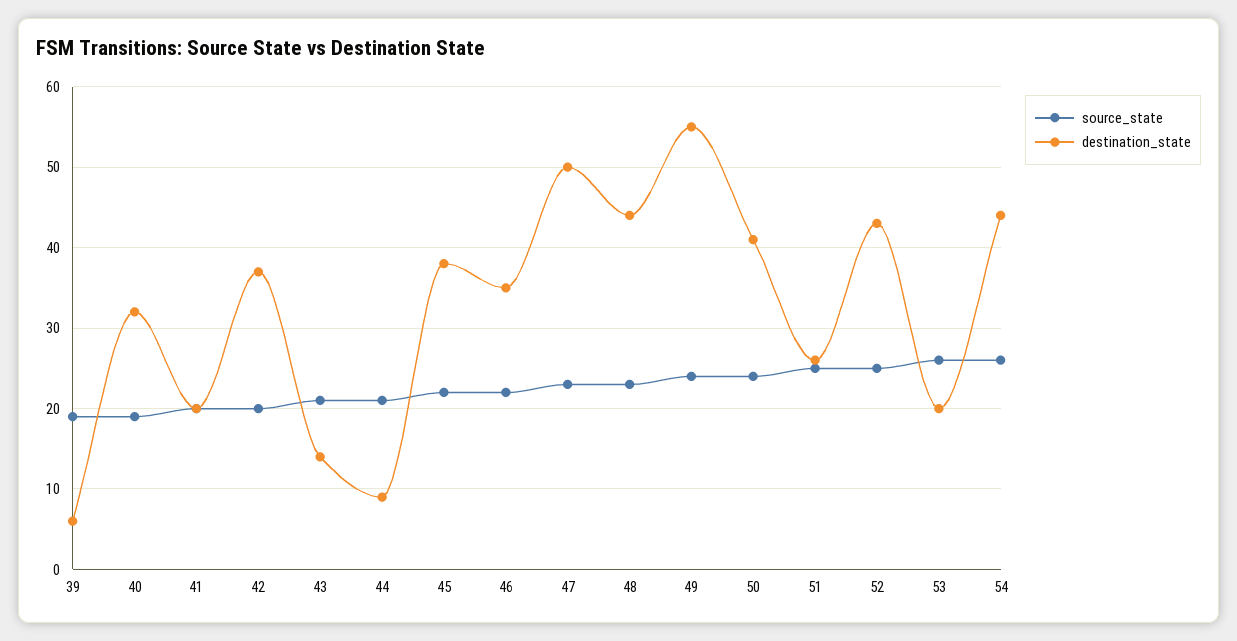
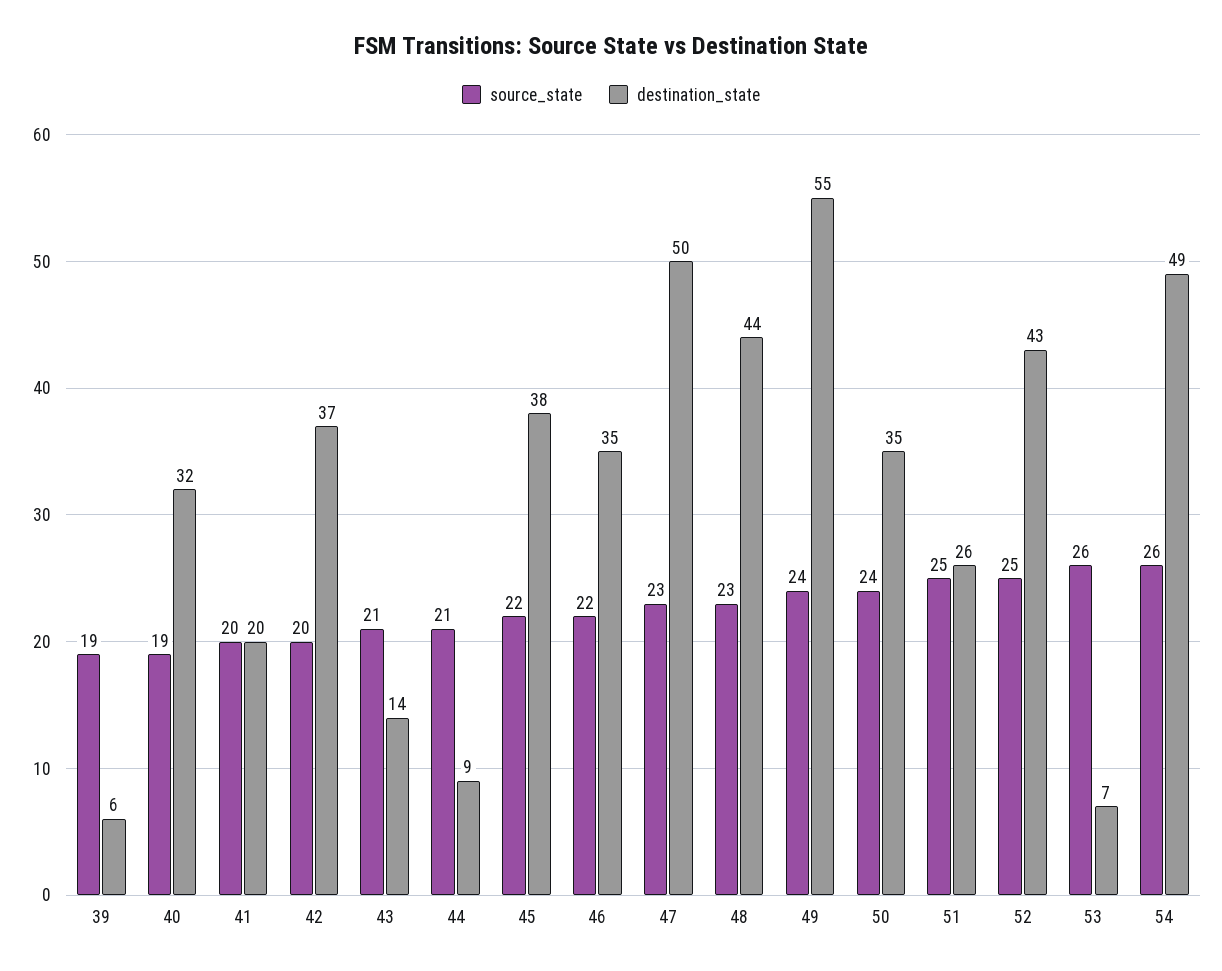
  {
    "source_state": {
      "39": 19,
      "40": 19,
      "41": 20,
      "42": 20,
      "43": 21,
      "44": 21,
      "45": 22,
      "46": 22,
      "47": 23,
      "48": 23,
      "49": 24,
      "50": 24,
      "51": 25,
      "52": 25,
      "53": 26,
      "54": 26
    },
    "destination_state": {
      "39": 6,
      "40": 32,
      "41": 20,
      "42": 37,
      "43": 14,
      "44": 9,
      "45": 38,
      "46": 35,
      "47": 50,
      "48": 44,
      "49": 55,
-     "50": 41,
+     "50": 35,
      "51": 26,
      "52": 43,
-     "53": 20,
+     "53": 7,
-     "54": 44
+     "54": 49
    }
  }

